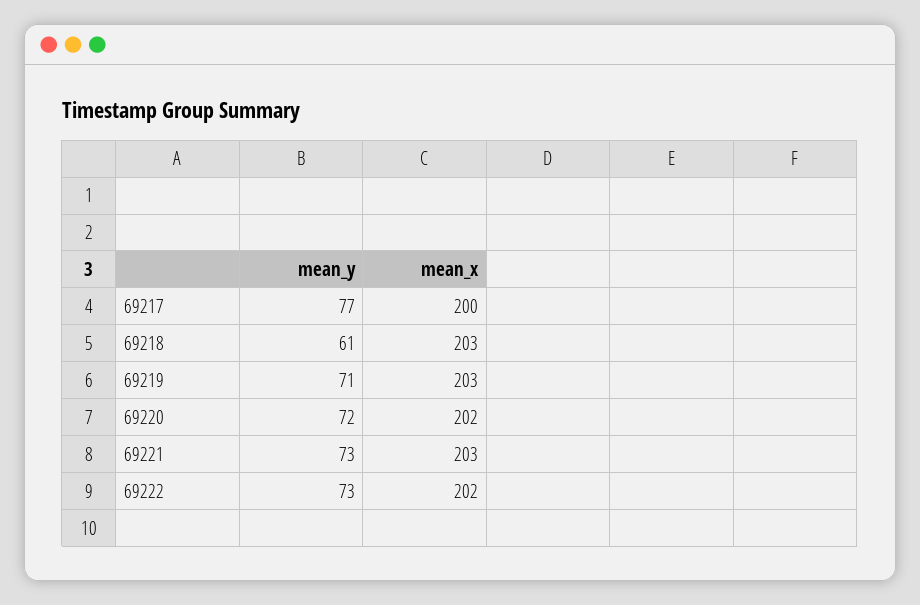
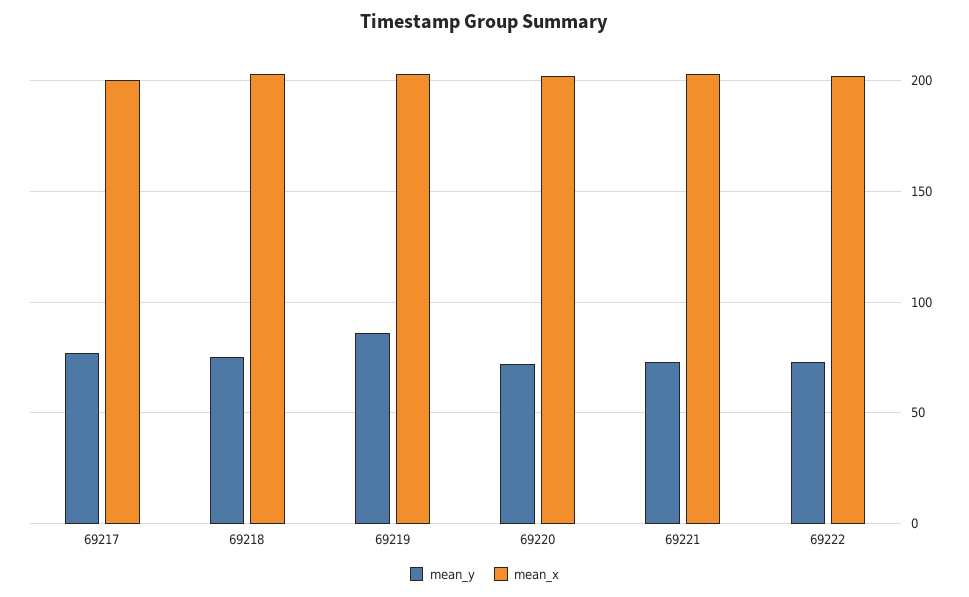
  {
    "mean_y": {
      "69217": 77,
-     "69218": 61,
+     "69218": 75,
-     "69219": 71,
+     "69219": 85,
      "69220": 72,
      "69221": 73,
      "69222": 73
    },
    "mean_x": {
      "69217": 200,
      "69218": 203,
      "69219": 203,
      "69220": 202,
      "69221": 203,
      "69222": 202
    }
  }

